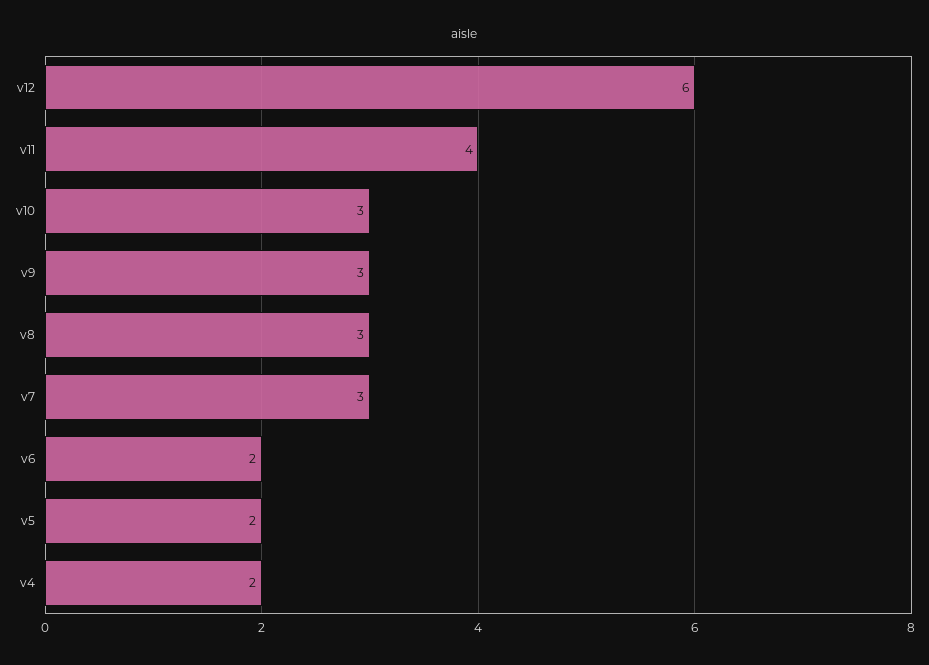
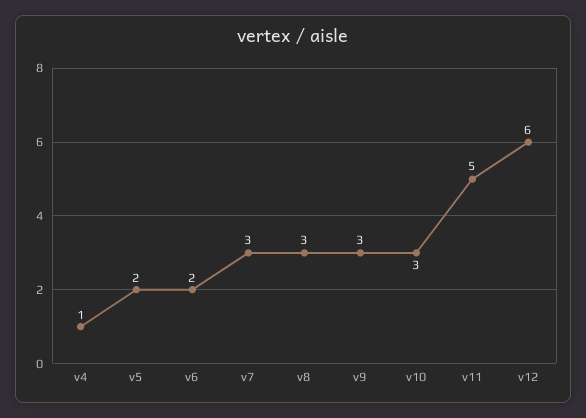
  {
    "v12": 6,
-   "v11": 4,
+   "v11": 5,
    "v10": 3,
    "v9": 3,
    "v8": 3,
    "v7": 3,
    "v6": 2,
    "v5": 2,
-   "v4": 2
+   "v4": 1
  }

